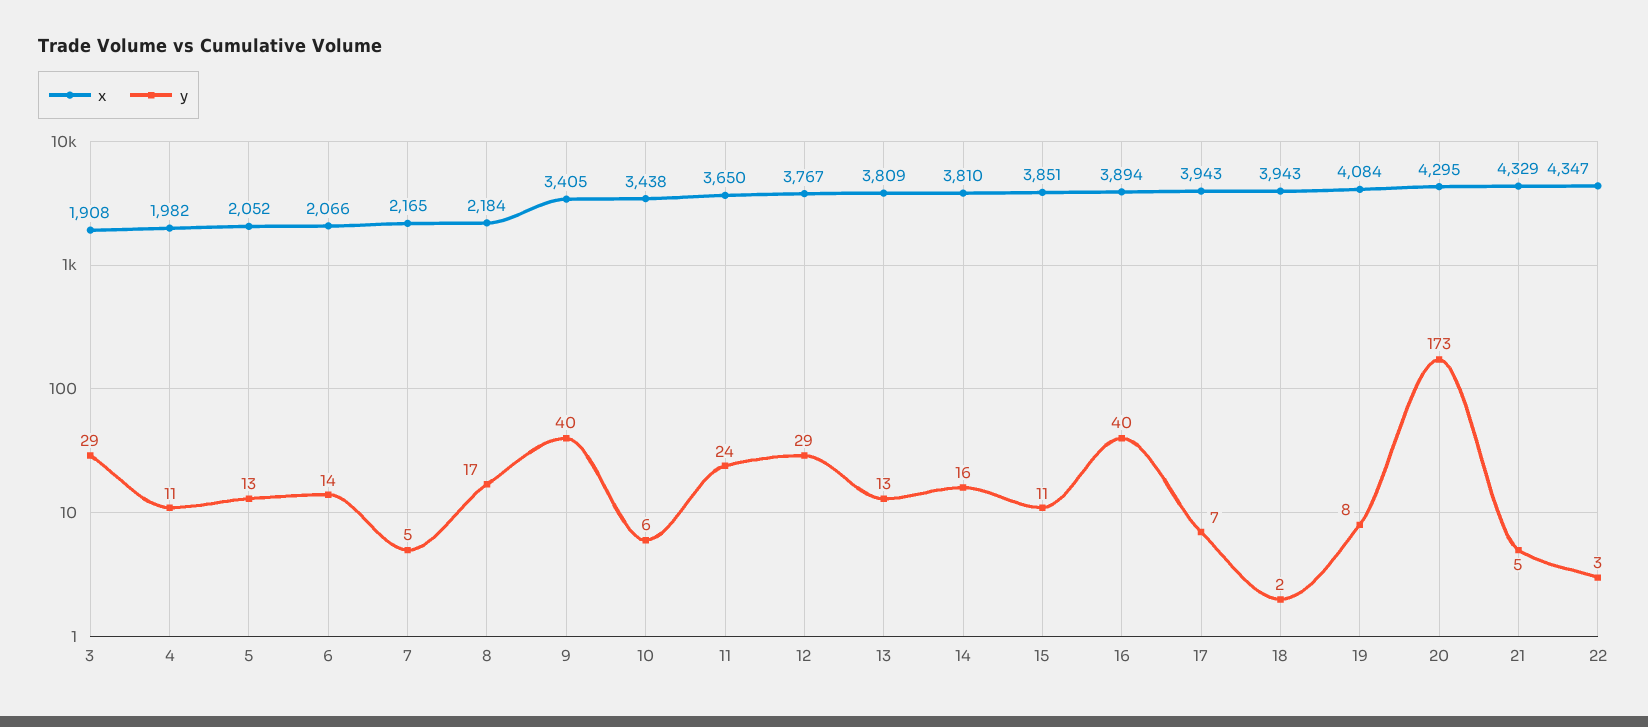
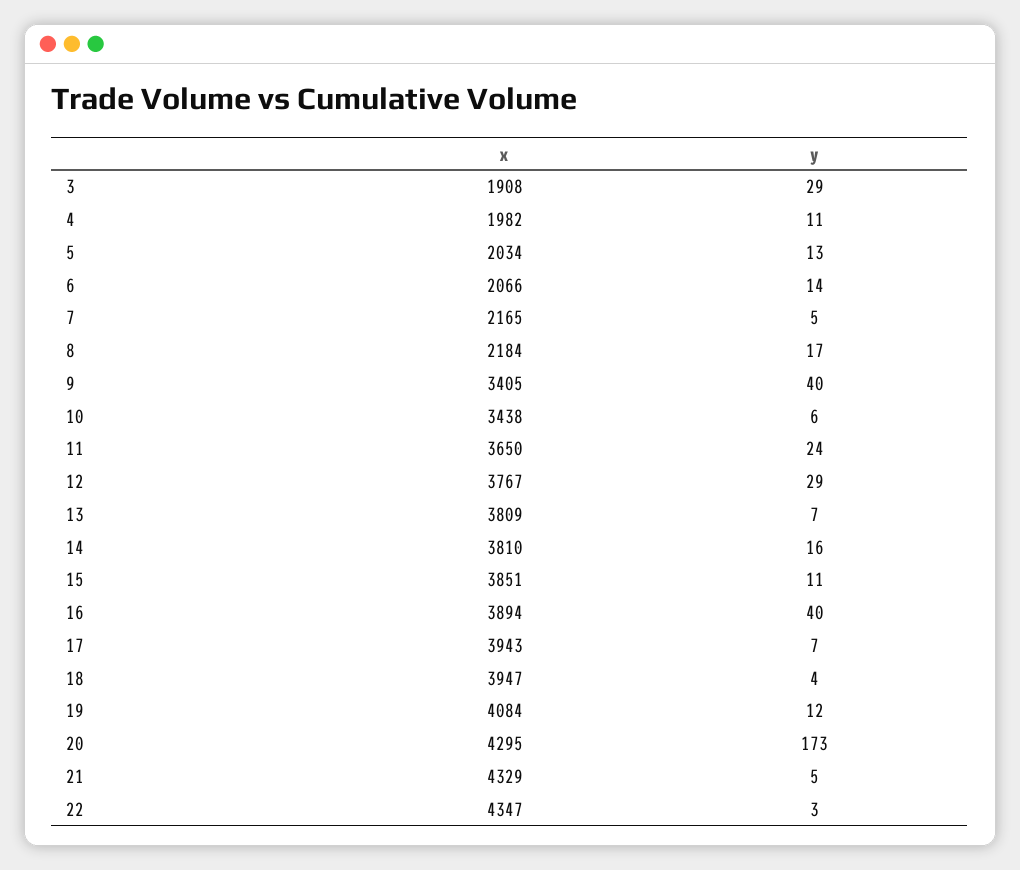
  {
    "x": {
      "3": 1908,
      "4": 1982,
-     "5": 2052,
+     "5": 2034,
      "6": 2066,
      "7": 2165,
      "8": 2184,
      "9": 3405,
      "10": 3438,
      "11": 3650,
      "12": 3767,
      "13": 3809,
      "14": 3810,
      "15": 3851,
      "16": 3894,
      "17": 3943,
-     "18": 3943,
+     "18": 3947,
      "19": 4084,
      "20": 4295,
      "21": 4329,
      "22": 4347
    },
    "y": {
      "3": 29,
      "4": 11,
      "5": 13,
      "6": 14,
      "7": 5,
      "8": 17,
      "9": 40,
      "10": 6,
      "11": 24,
      "12": 29,
-     "13": 13,
+     "13": 7,
      "14": 16,
      "15": 11,
      "16": 40,
      "17": 7,
-     "18": 2,
+     "18": 4,
-     "19": 8,
+     "19": 12,
      "20": 173,
      "21": 5,
      "22": 3
    }
  }

